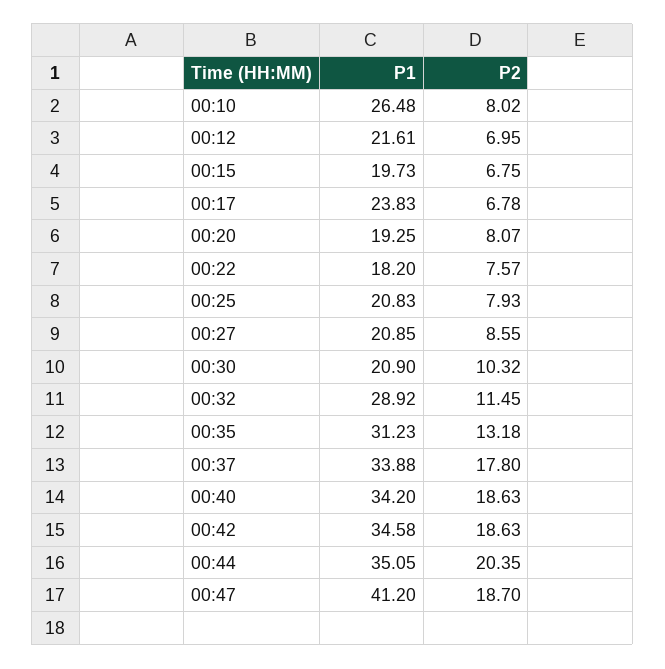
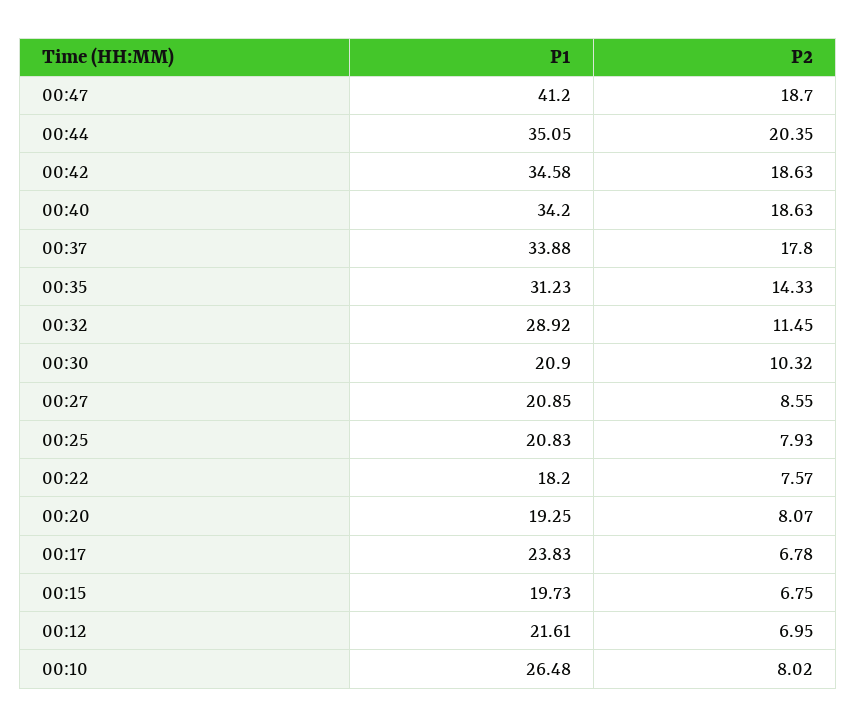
  {
    "P1": {
      "00:10": 26.48,
      "00:12": 21.61,
      "00:15": 19.73,
      "00:17": 23.83,
      "00:20": 19.25,
      "00:22": 18.2,
      "00:25": 20.83,
      "00:27": 20.85,
      "00:30": 20.9,
      "00:32": 28.92,
      "00:35": 31.23,
      "00:37": 33.88,
      "00:40": 34.2,
      "00:42": 34.58,
      "00:44": 35.05,
      "00:47": 41.2
    },
    "P2": {
      "00:10": 8.02,
      "00:12": 6.95,
      "00:15": 6.75,
      "00:17": 6.78,
      "00:20": 8.07,
      "00:22": 7.57,
      "00:25": 7.93,
      "00:27": 8.55,
      "00:30": 10.32,
      "00:32": 11.45,
-     "00:35": 13.18,
+     "00:35": 14.33,
      "00:37": 17.8,
      "00:40": 18.63,
      "00:42": 18.63,
      "00:44": 20.35,
      "00:47": 18.7
    }
  }

